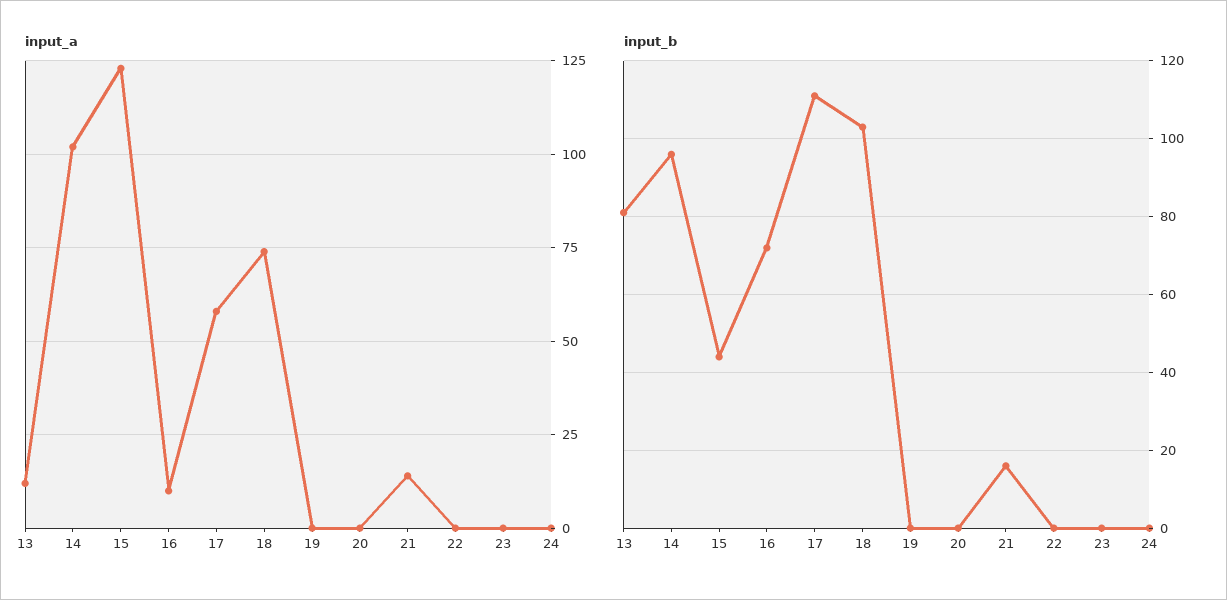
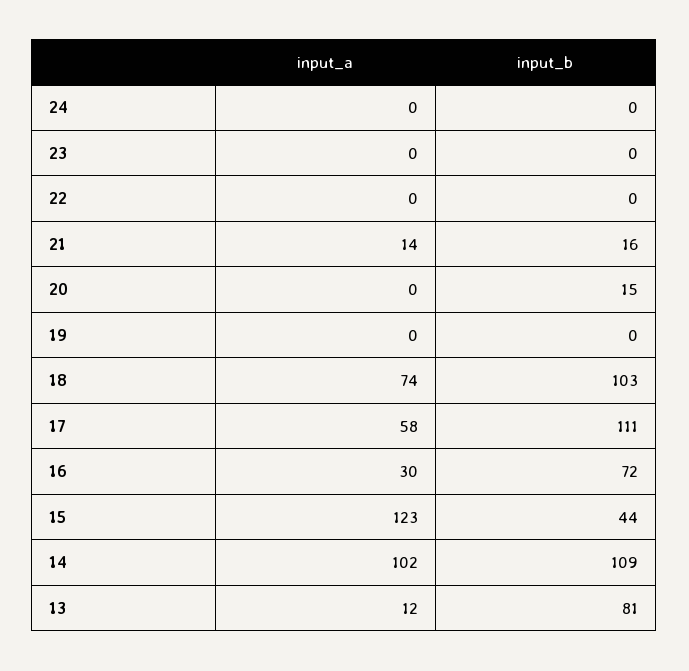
  {
    "input_a": {
      "13": 12,
      "14": 102,
      "15": 123,
-     "16": 10,
+     "16": 30,
      "17": 58,
      "18": 74,
      "19": 0,
      "20": 0,
      "21": 14,
      "22": 0,
      "23": 0,
      "24": 0
    },
    "input_b": {
      "13": 81,
-     "14": 95,
+     "14": 109,
      "15": 44,
      "16": 72,
      "17": 111,
      "18": 103,
      "19": 0,
-     "20": 0,
+     "20": 15,
      "21": 16,
      "22": 0,
      "23": 0,
      "24": 0
    }
  }

